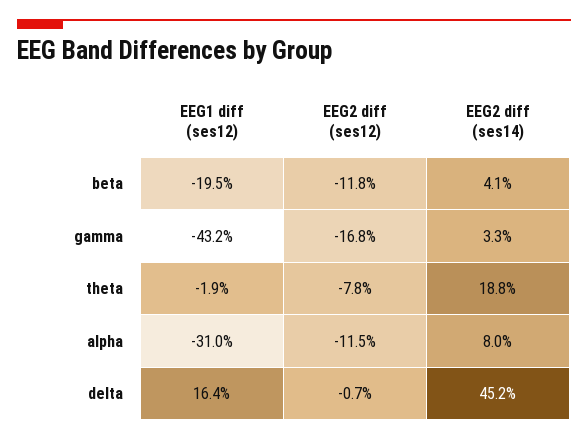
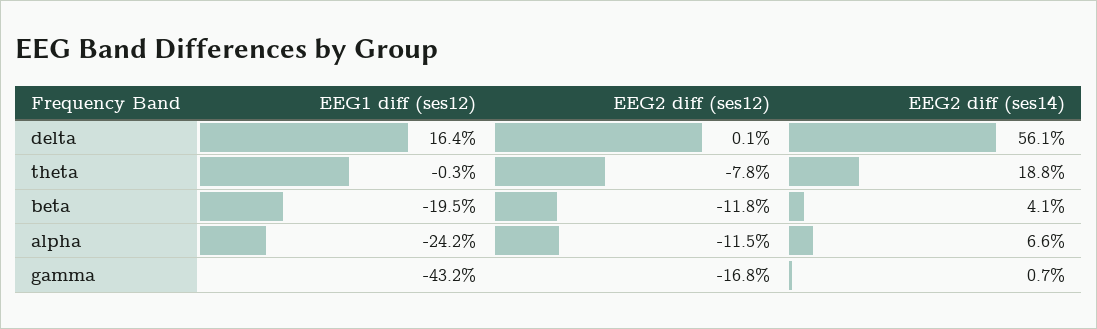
  {
    "EEG1 diff (ses12)": {
      "beta": -19.5,
      "gamma": -43.2,
-     "theta": -1.9,
+     "theta": -0.3,
-     "alpha": -31,
+     "alpha": -24.2,
      "delta": 16.4
    },
    "EEG2 diff (ses12)": {
      "beta": -11.8,
      "gamma": -16.8,
      "theta": -7.8,
      "alpha": -11.5,
-     "delta": -0.7
+     "delta": 0.1
    },
    "EEG2 diff (ses14)": {
      "beta": 4.1,
-     "gamma": 3.3,
+     "gamma": 0.7,
      "theta": 18.8,
-     "alpha": 8,
+     "alpha": 6.6,
-     "delta": 45.2
+     "delta": 56.1
    }
  }

